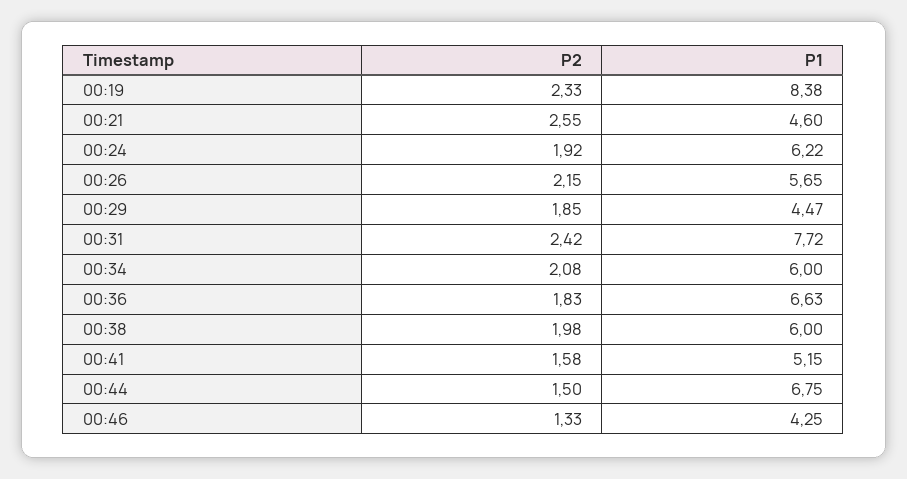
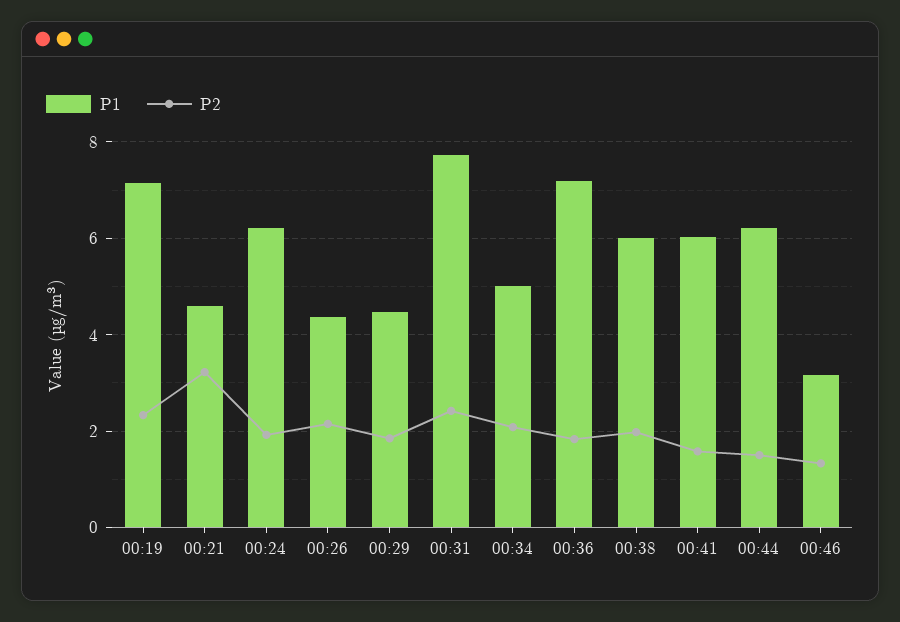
  {
    "P2": {
      "00:19": 2.33,
-     "00:21": 2.55,
+     "00:21": 3.2,
      "00:24": 1.92,
      "00:26": 2.15,
      "00:29": 1.85,
      "00:31": 2.42,
      "00:34": 2.08,
      "00:36": 1.83,
      "00:38": 1.98,
      "00:41": 1.58,
      "00:44": 1.5,
      "00:46": 1.33
    },
    "P1": {
-     "00:19": 8.38,
+     "00:19": 7.2,
      "00:21": 4.6,
      "00:24": 6.22,
-     "00:26": 5.65,
+     "00:26": 4.4,
      "00:29": 4.47,
      "00:31": 7.72,
-     "00:34": 6,
+     "00:34": 5,
-     "00:36": 6.63,
+     "00:36": 7.2,
      "00:38": 6,
-     "00:41": 5.15,
+     "00:41": 6,
-     "00:44": 6.75,
+     "00:44": 6.2,
-     "00:46": 4.25
+     "00:46": 3.2
    }
  }

